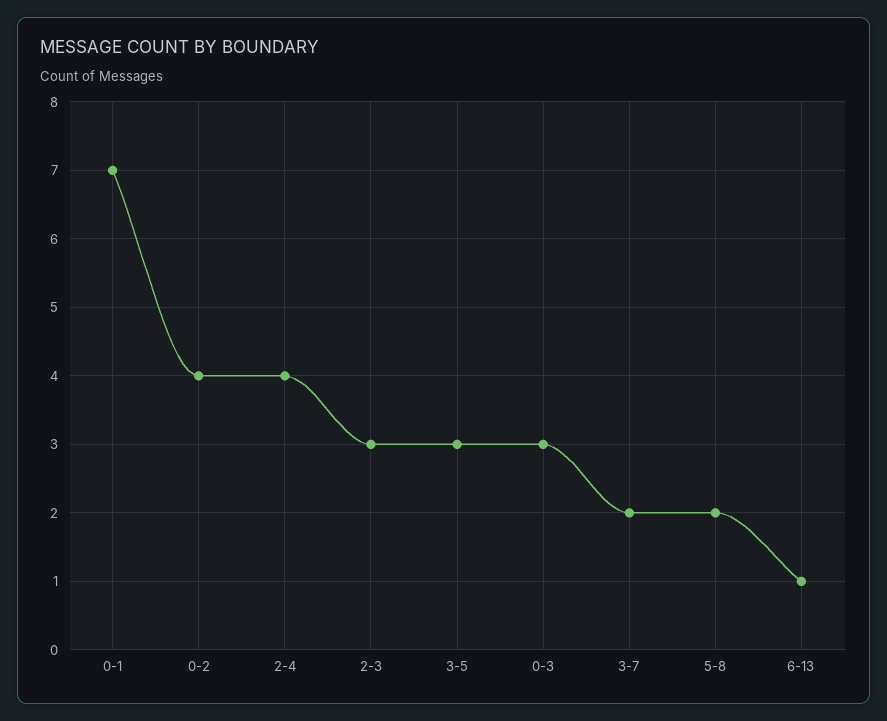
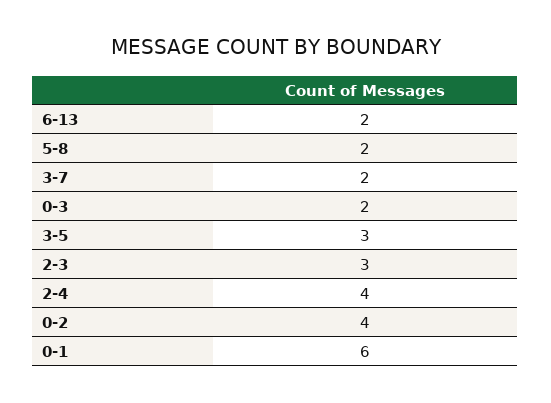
  {
-   "0-1": 7,
+   "0-1": 6,
    "0-2": 4,
    "2-4": 4,
    "2-3": 3,
    "3-5": 3,
-   "0-3": 3,
+   "0-3": 2,
    "3-7": 2,
    "5-8": 2,
-   "6-13": 1
+   "6-13": 2
  }

